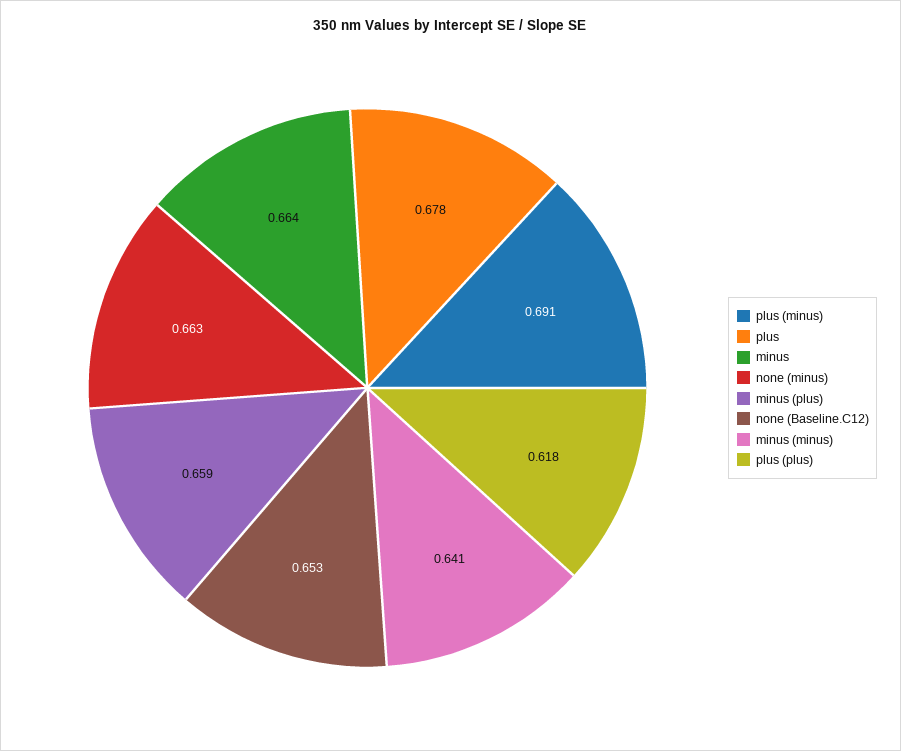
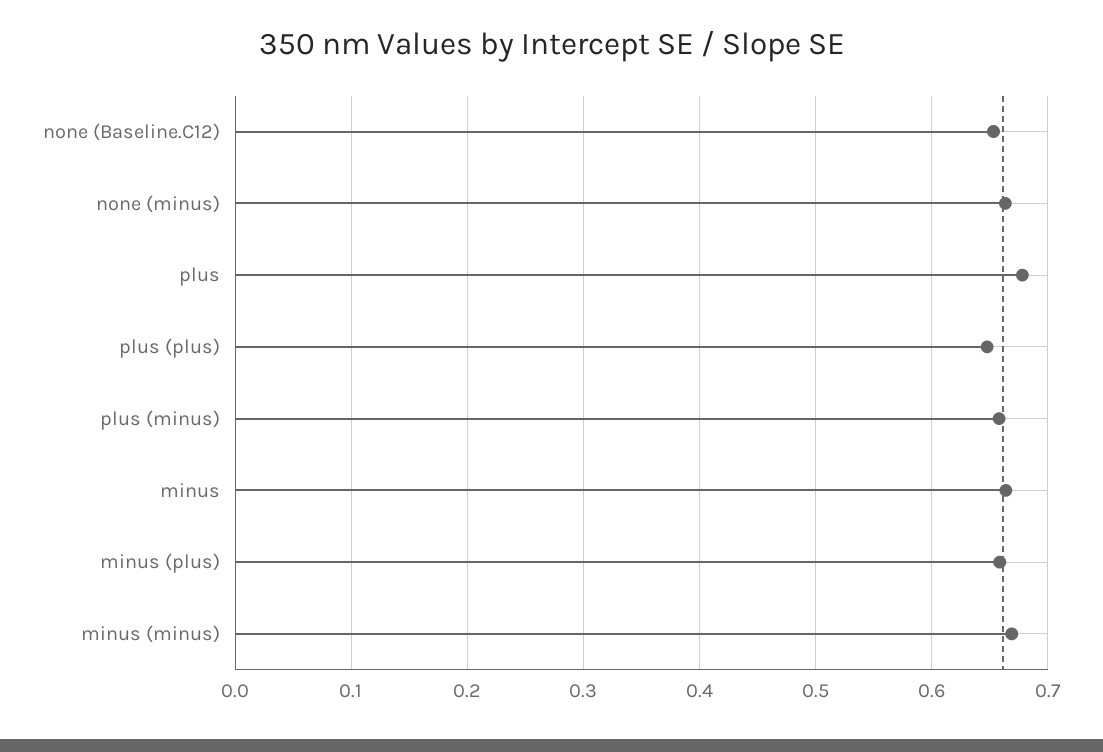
  {
-   "plus (minus)": 0.691,
+   "plus (minus)": 0.66,
    "plus": 0.678,
    "minus": 0.664,
    "none (minus)": 0.663,
    "minus (plus)": 0.659,
    "none (Baseline.C12)": 0.653,
-   "minus (minus)": 0.641,
+   "minus (minus)": 0.67,
-   "plus (plus)": 0.618
+   "plus (plus)": 0.65
  }

